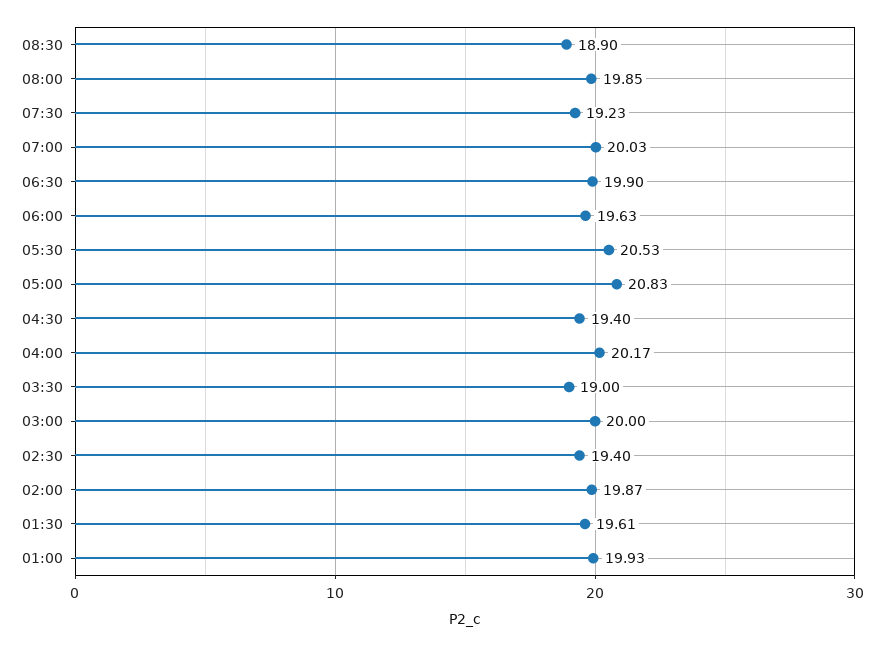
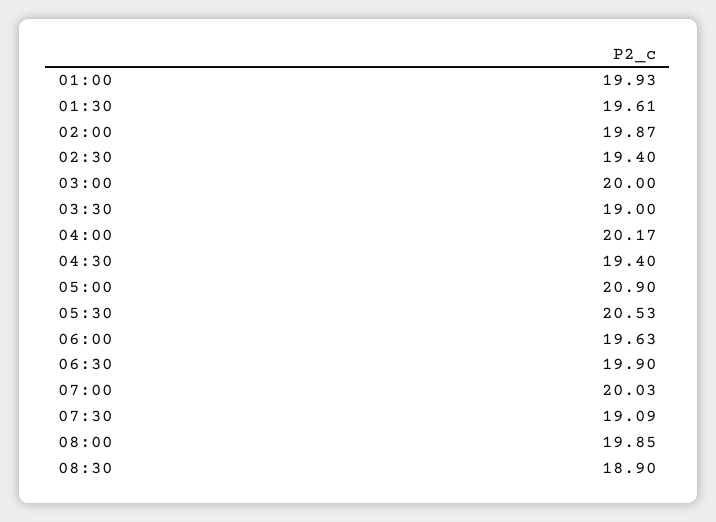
  {
    "08:30": 18.9,
    "08:00": 19.85,
-   "07:30": 19.23,
+   "07:30": 19.09,
    "07:00": 20.03,
    "06:30": 19.9,
    "06:00": 19.63,
    "05:30": 20.53,
-   "05:00": 20.83,
+   "05:00": 20.9,
    "04:30": 19.4,
    "04:00": 20.17,
    "03:30": 19,
    "03:00": 20,
    "02:30": 19.4,
    "02:00": 19.87,
    "01:30": 19.61,
    "01:00": 19.93
  }

